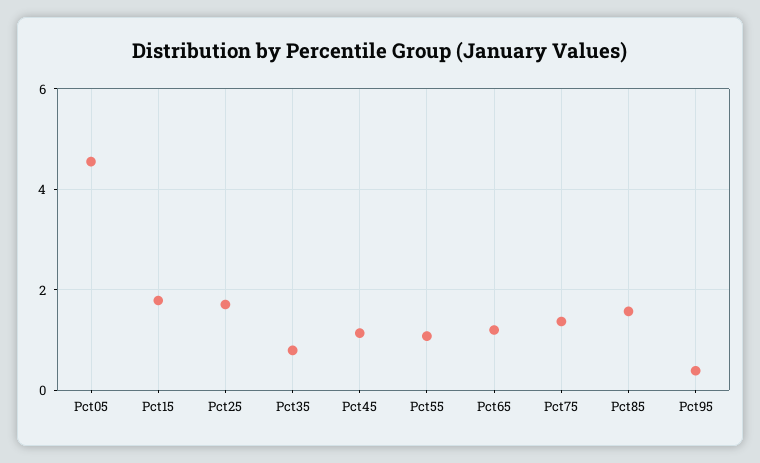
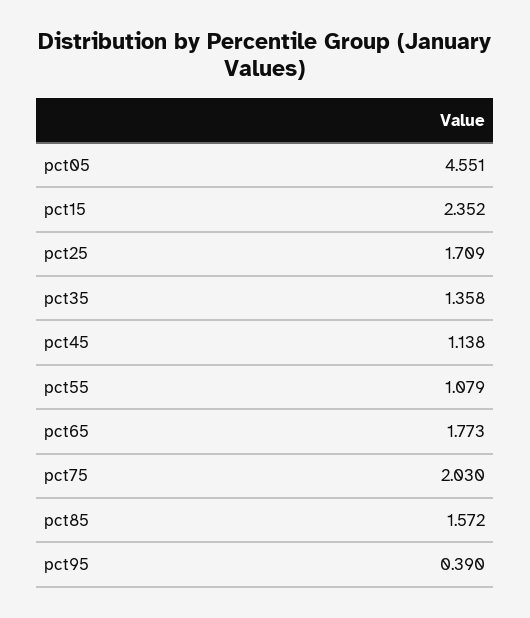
  {
    "Pct05": 4.551,
-   "Pct15": 1.8,
+   "Pct15": 2.352,
    "Pct25": 1.709,
-   "Pct35": 0.8,
+   "Pct35": 1.358,
    "Pct45": 1.138,
    "Pct55": 1.079,
-   "Pct65": 1.2,
+   "Pct65": 1.773,
-   "Pct75": 1.4,
+   "Pct75": 2.03,
    "Pct85": 1.572,
    "Pct95": 0.39
  }

